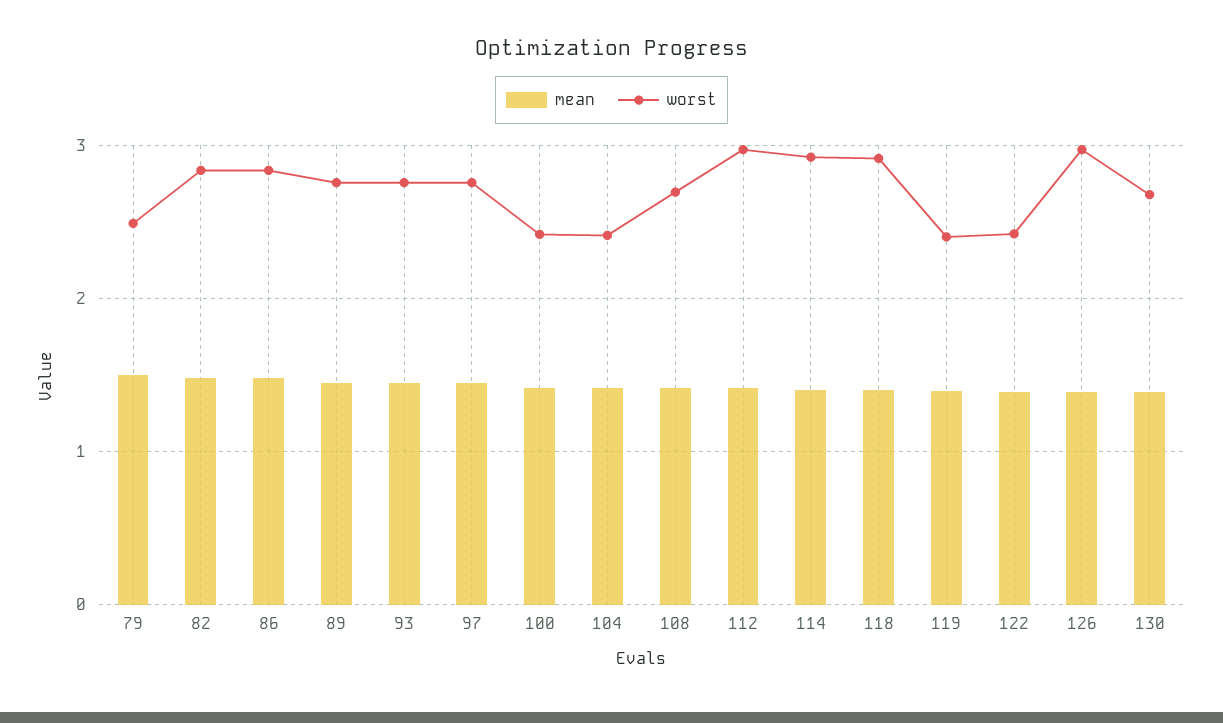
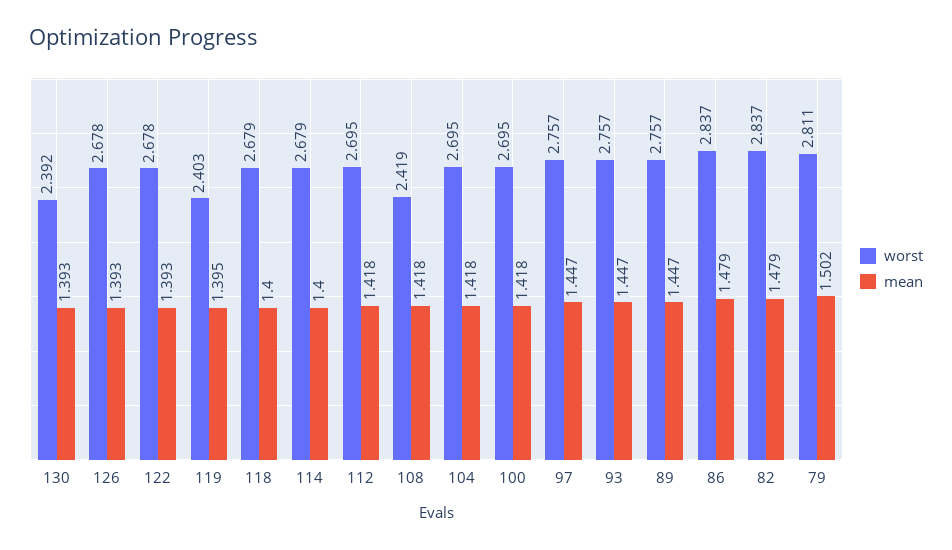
  {
    "mean": {
      "79": 1.502,
      "82": 1.479,
      "86": 1.479,
      "89": 1.447,
      "93": 1.447,
      "97": 1.447,
      "100": 1.418,
      "104": 1.418,
      "108": 1.418,
      "112": 1.418,
      "114": 1.4,
      "118": 1.4,
      "119": 1.395,
      "122": 1.393,
      "126": 1.393,
      "130": 1.393
    },
    "worst": {
-     "79": 2.5,
+     "79": 2.811,
      "82": 2.837,
      "86": 2.837,
      "89": 2.757,
      "93": 2.757,
      "97": 2.757,
-     "100": 2.4,
+     "100": 2.695,
-     "104": 2.4,
+     "104": 2.695,
-     "108": 2.7,
+     "108": 2.419,
-     "112": 3,
+     "112": 2.695,
-     "114": 2.9,
+     "114": 2.679,
-     "118": 2.9,
+     "118": 2.679,
      "119": 2.403,
-     "122": 2.4,
+     "122": 2.678,
-     "126": 3,
+     "126": 2.678,
-     "130": 2.7
+     "130": 2.392
    }
  }

